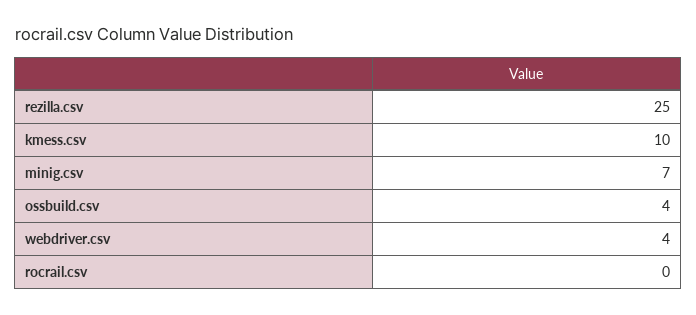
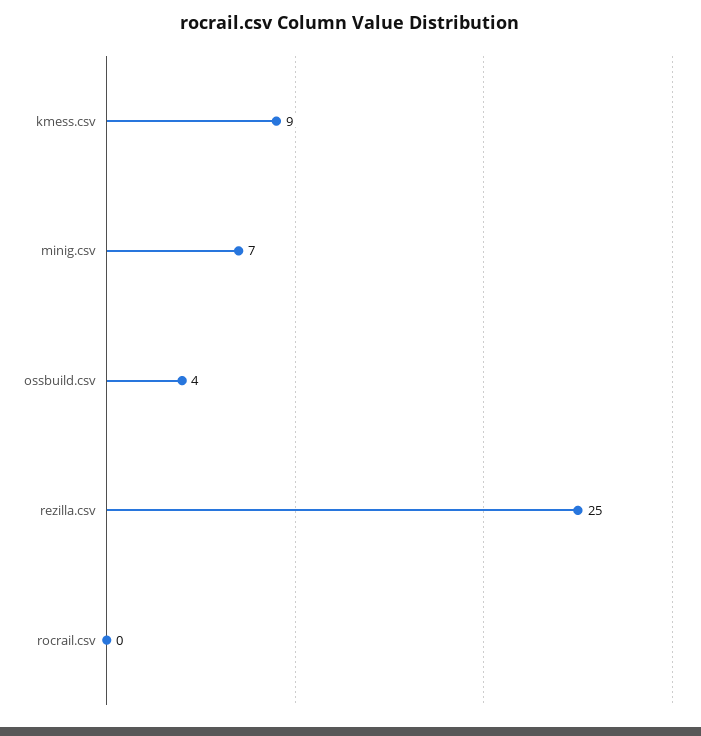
  {
    "rezilla.csv": 25,
-   "kmess.csv": 10,
+   "kmess.csv": 9,
    "minig.csv": 7,
    "ossbuild.csv": 4,
-   "webdriver.csv": 4,
    "rocrail.csv": 0
  }

